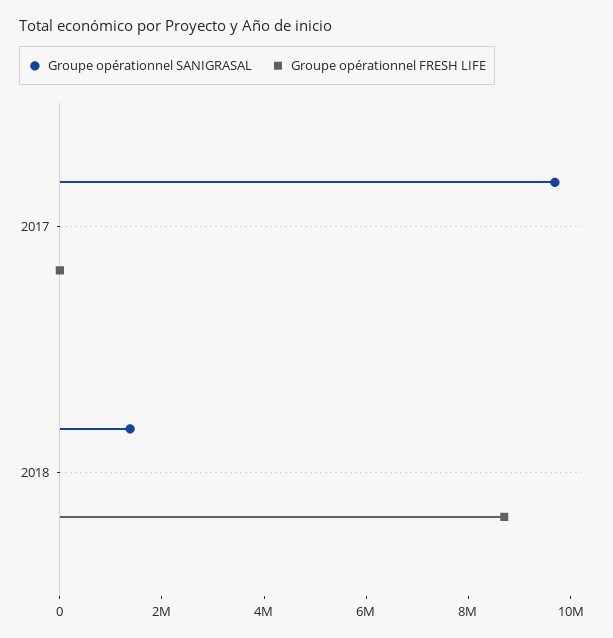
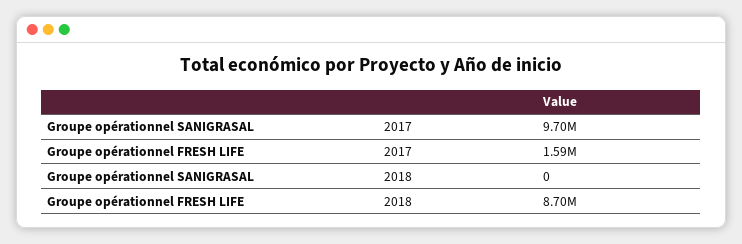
  {
    "Groupe opérationnel SANIGRASAL": {
      "2017": 9700000,
-     "2018": 1500000
+     "2018": 0
    },
    "Groupe opérationnel FRESH LIFE": {
-     "2017": 0,
+     "2017": 1590000,
      "2018": 8700000
    }
  }

